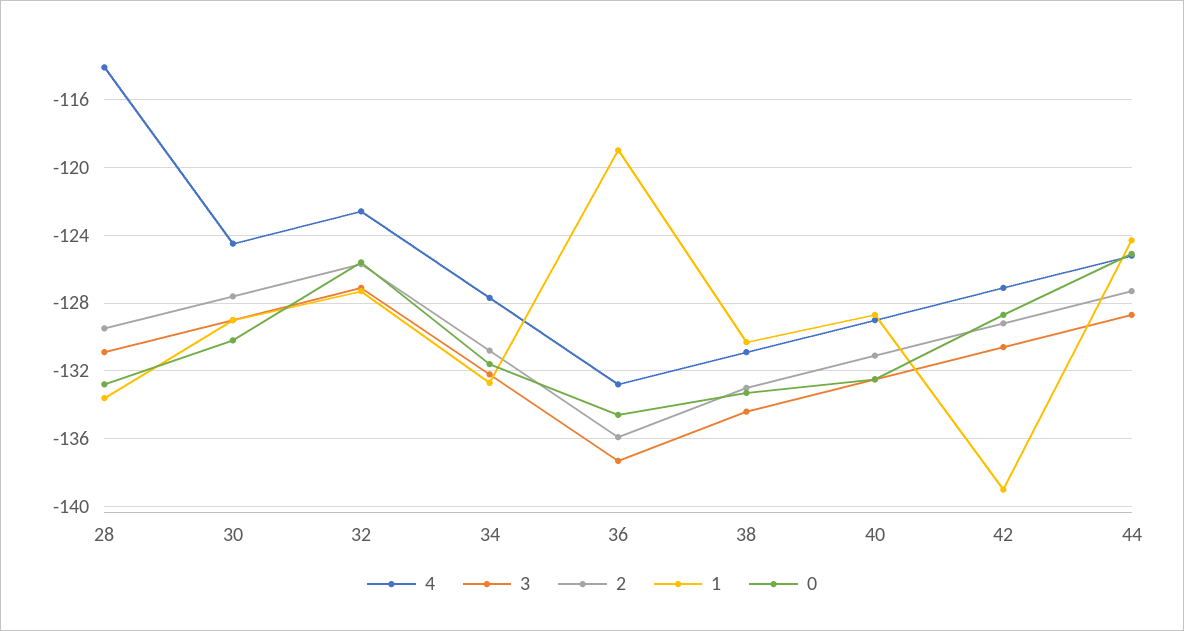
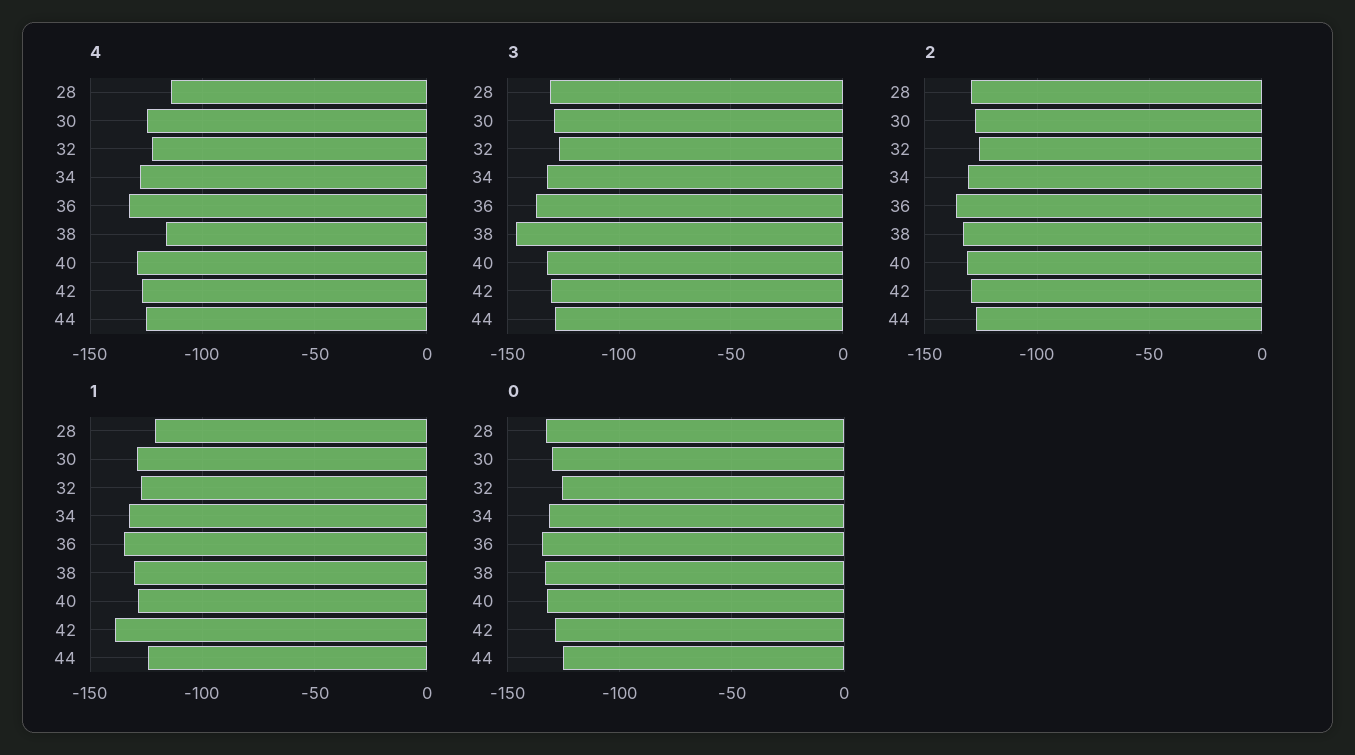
  {
    "4": {
      "28": -114,
      "30": -124.5,
      "32": -122.5,
      "34": -127.5,
      "36": -133,
-     "38": -131,
+     "38": -115,
      "40": -129,
      "42": -127,
      "44": -125
    },
    "3": {
      "28": -131,
      "30": -129,
      "32": -127,
      "34": -132,
      "36": -137.5,
-     "38": -134.5,
+     "38": -145,
      "40": -132.5,
      "42": -130.5,
      "44": -128.5
    },
    "2": {
      "28": -129.5,
      "30": -127.5,
      "32": -125.5,
      "34": -131,
      "36": -136,
      "38": -133,
      "40": -131,
      "42": -129,
      "44": -127.5
    },
    "1": {
-     "28": -133.5,
+     "28": -120,
      "30": -129,
      "32": -127.5,
      "34": -132.5,
-     "36": -119,
+     "36": -135,
      "38": -130.5,
      "40": -128.5,
      "42": -139,
      "44": -124.5
    },
    "0": {
      "28": -133,
      "30": -130,
      "32": -125.5,
      "34": -131.5,
      "36": -134.5,
      "38": -133.5,
      "40": -132.5,
      "42": -128.5,
      "44": -125
    }
  }

